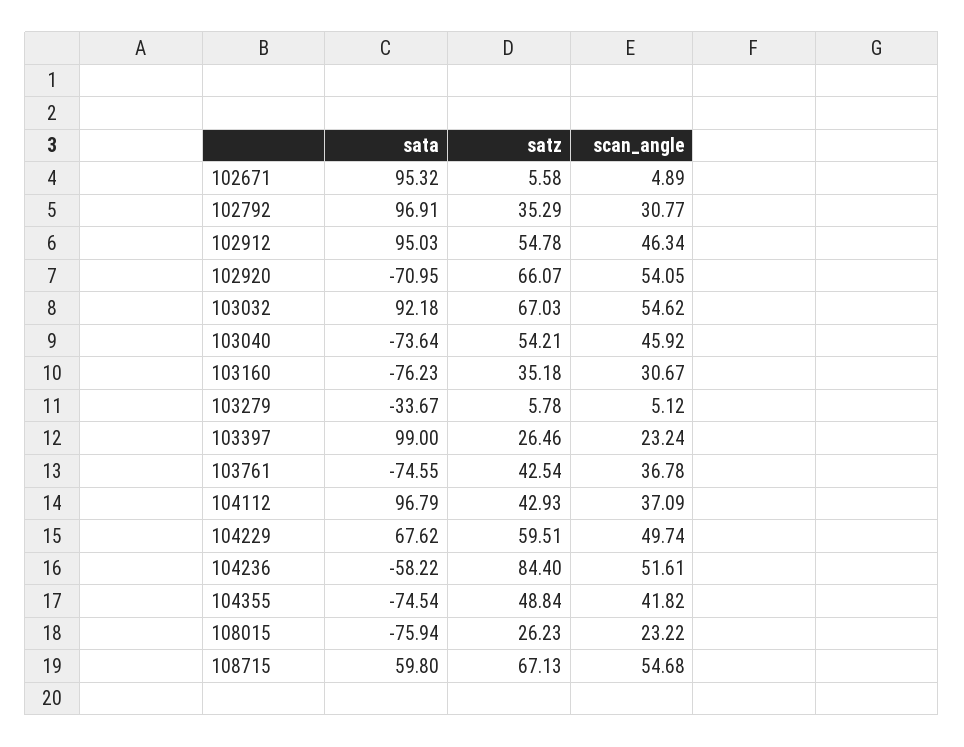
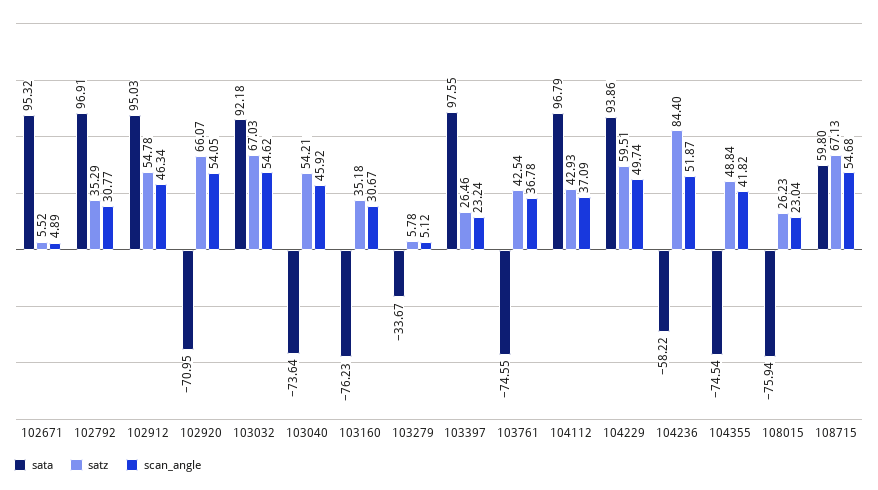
  {
    "sata": {
      "102671": 95.32,
      "102792": 96.91,
      "102912": 95.03,
      "102920": -70.95,
      "103032": 92.18,
      "103040": -73.64,
      "103160": -76.23,
      "103279": -33.67,
-     "103397": 99,
+     "103397": 97.55,
      "103761": -74.55,
      "104112": 96.79,
-     "104229": 67.62,
+     "104229": 93.86,
      "104236": -58.22,
      "104355": -74.54,
      "108015": -75.94,
      "108715": 59.8
    },
    "satz": {
-     "102671": 5.58,
+     "102671": 5.52,
      "102792": 35.29,
      "102912": 54.78,
      "102920": 66.07,
      "103032": 67.03,
      "103040": 54.21,
      "103160": 35.18,
      "103279": 5.78,
      "103397": 26.46,
      "103761": 42.54,
      "104112": 42.93,
      "104229": 59.51,
      "104236": 84.4,
      "104355": 48.84,
      "108015": 26.23,
      "108715": 67.13
    },
    "scan_angle": {
      "102671": 4.89,
      "102792": 30.77,
      "102912": 46.34,
      "102920": 54.05,
      "103032": 54.62,
      "103040": 45.92,
      "103160": 30.67,
      "103279": 5.12,
      "103397": 23.24,
      "103761": 36.78,
      "104112": 37.09,
      "104229": 49.74,
-     "104236": 51.61,
+     "104236": 51.87,
      "104355": 41.82,
-     "108015": 23.22,
+     "108015": 23.04,
      "108715": 54.68
    }
  }

